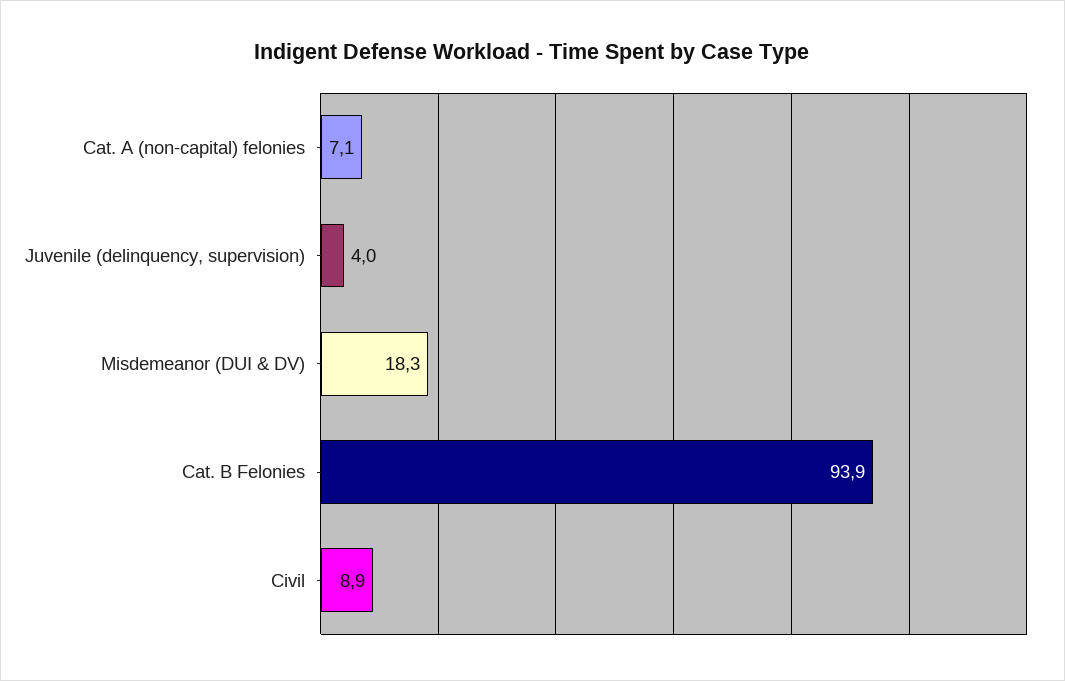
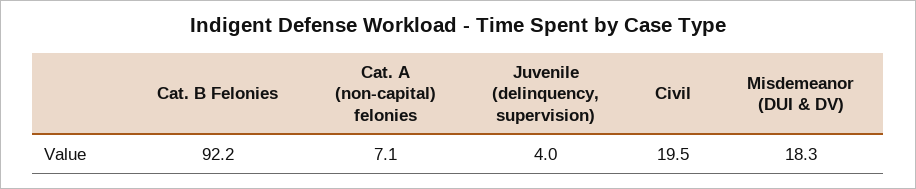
  {
    "Cat. A (non-capital) felonies": 7.1,
    "Juvenile (delinquency, supervision)": 4,
    "Misdemeanor (DUI & DV)": 18.3,
-   "Cat. B Felonies": 93.9,
+   "Cat. B Felonies": 92.2,
-   "Civil": 8.9
+   "Civil": 19.5
  }

